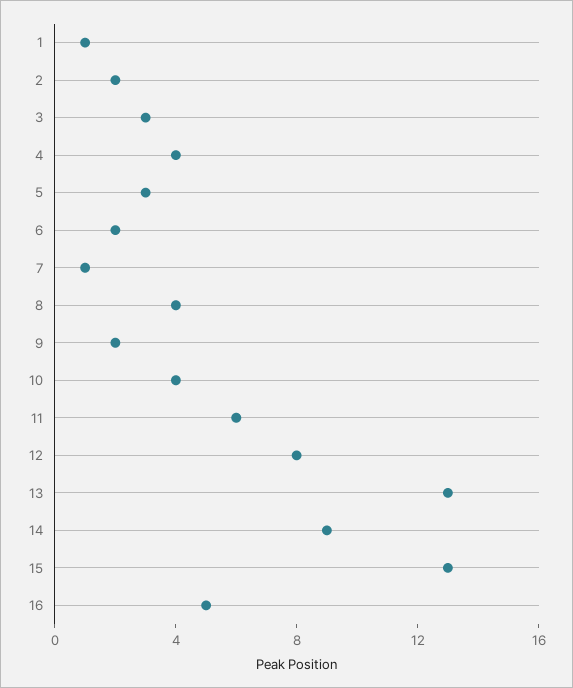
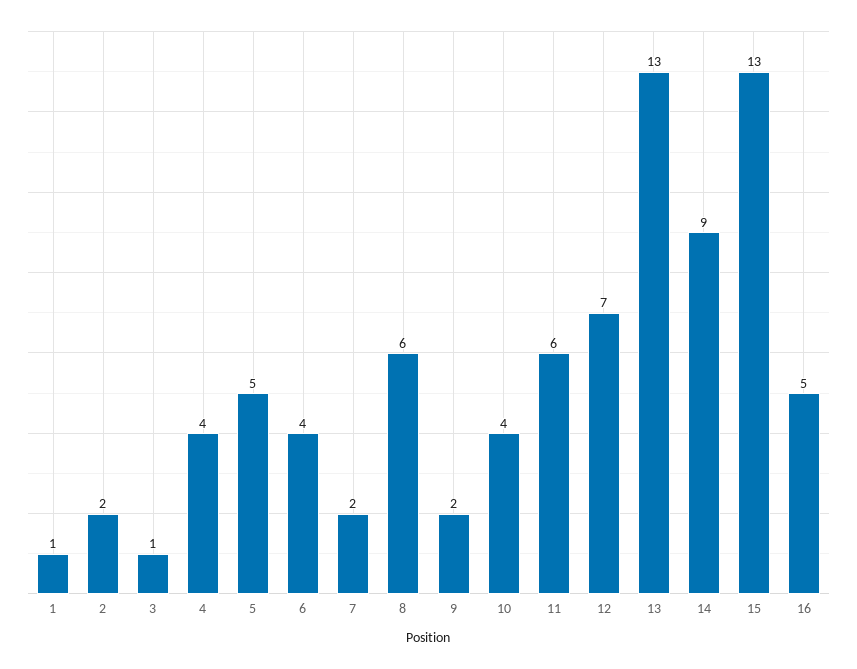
  {
    "1": 1,
    "2": 2,
-   "3": 3,
+   "3": 1,
    "4": 4,
-   "5": 3,
+   "5": 5,
-   "6": 2,
+   "6": 4,
-   "7": 1,
+   "7": 2,
-   "8": 4,
+   "8": 6,
    "9": 2,
    "10": 4,
    "11": 6,
-   "12": 8,
+   "12": 7,
    "13": 13,
    "14": 9,
    "15": 13,
    "16": 5
  }

